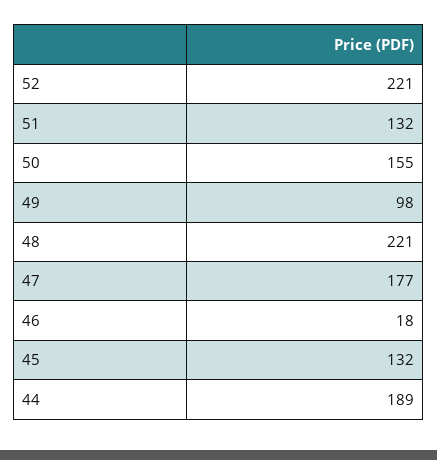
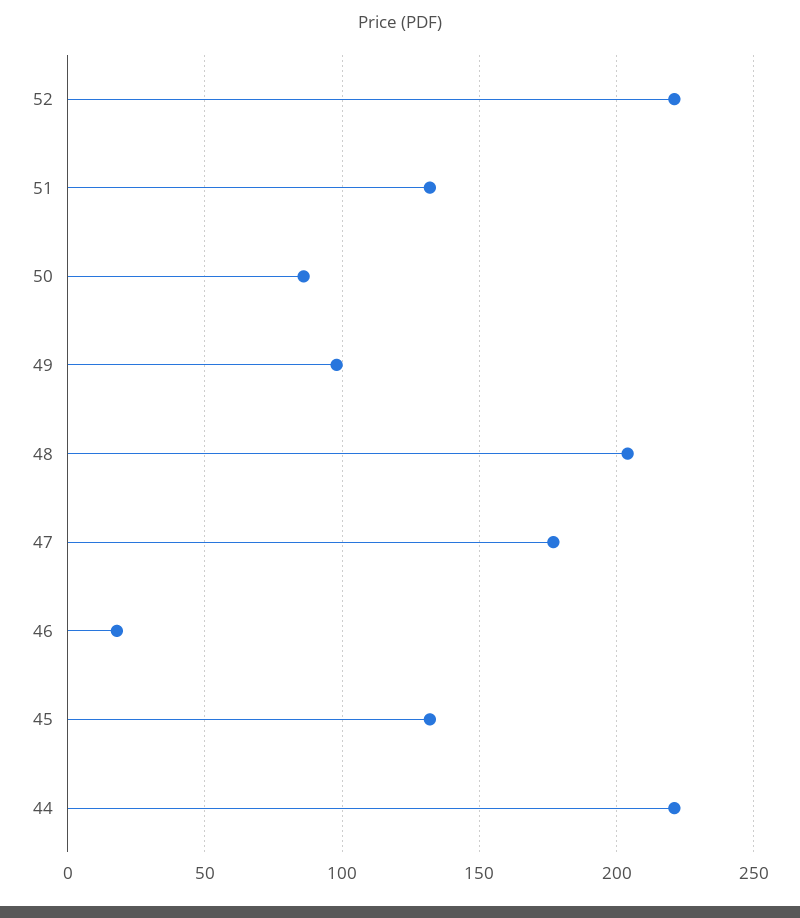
  {
    "52": 221,
    "51": 132,
-   "50": 155,
+   "50": 85,
    "49": 98,
-   "48": 221,
+   "48": 205,
    "47": 177,
    "46": 18,
    "45": 132,
-   "44": 189
+   "44": 220
  }

